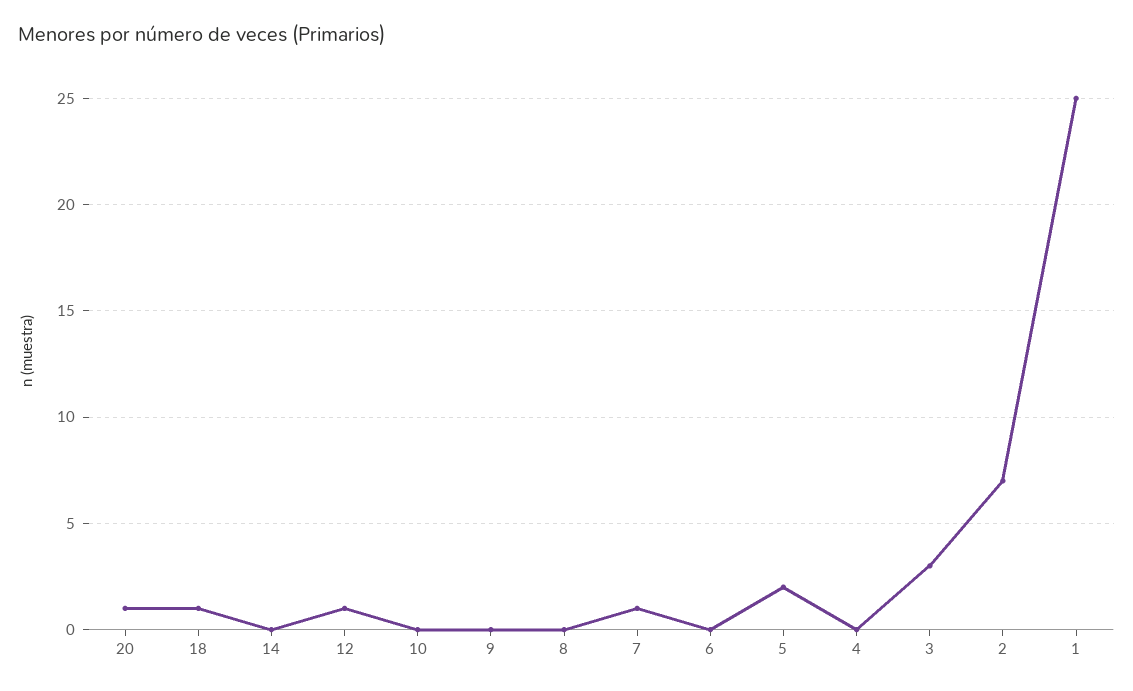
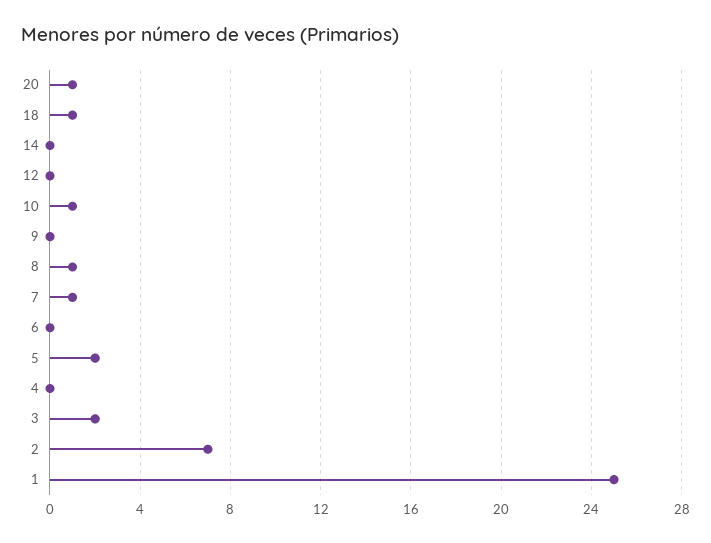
  {
    "20": 1,
    "18": 1,
    "14": 0,
-   "12": 1,
+   "12": 0,
-   "10": 0,
+   "10": 1,
    "9": 0,
-   "8": 0,
+   "8": 1,
    "7": 1,
    "6": 0,
    "5": 2,
    "4": 0,
-   "3": 3,
+   "3": 2,
    "2": 7,
    "1": 25
  }

